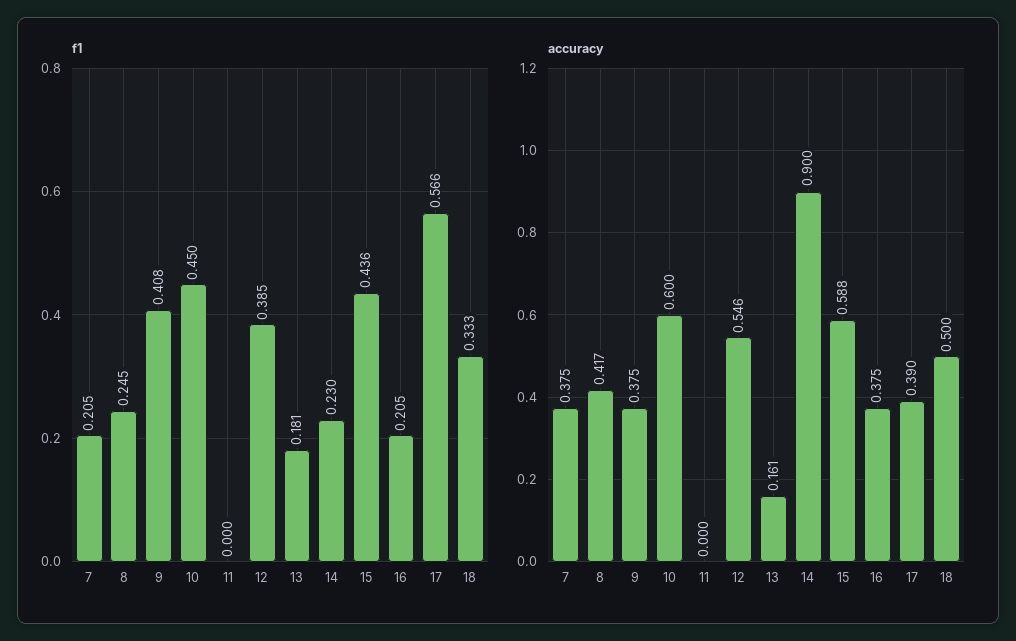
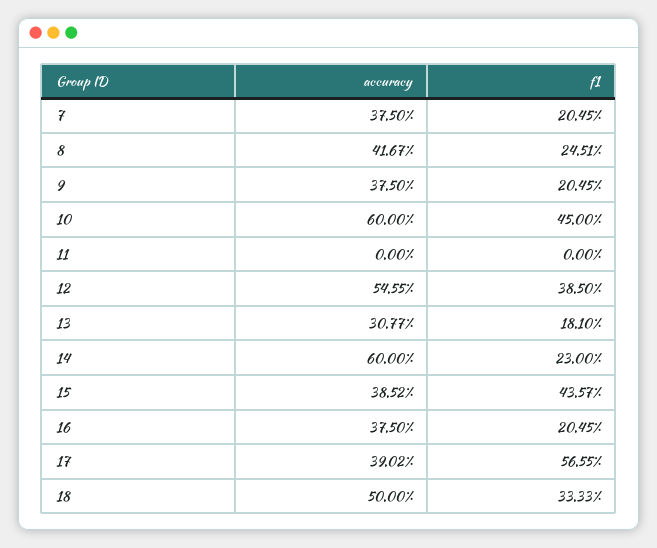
  {
    "f1": {
      "7": 0.2045,
      "8": 0.2451,
-     "9": 0.408,
+     "9": 0.2045,
      "10": 0.45,
      "11": 0,
      "12": 0.385,
      "13": 0.181,
      "14": 0.23,
      "15": 0.4357,
      "16": 0.2045,
      "17": 0.5655,
      "18": 0.3333
    },
    "accuracy": {
      "7": 0.375,
      "8": 0.4167,
      "9": 0.375,
      "10": 0.6,
      "11": 0,
      "12": 0.5455,
-     "13": 0.161,
+     "13": 0.3077,
-     "14": 0.9,
+     "14": 0.6,
-     "15": 0.588,
+     "15": 0.3852,
      "16": 0.375,
      "17": 0.3902,
      "18": 0.5
    }
  }

